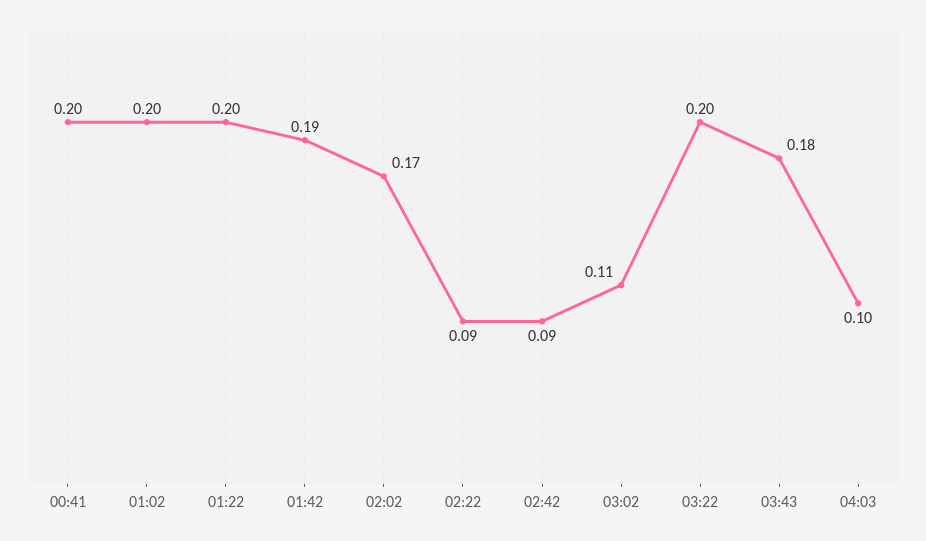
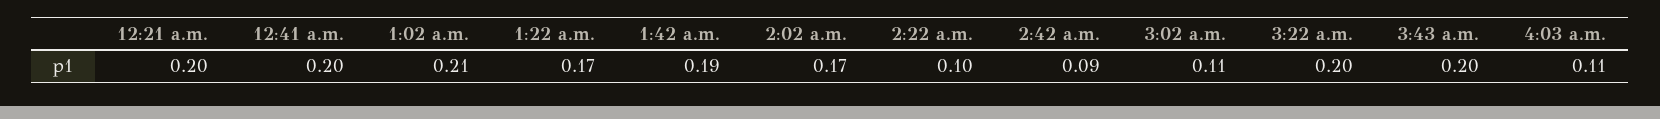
  {
    "00:41": 0.2,
-   "01:02": 0.2,
+   "01:02": 0.21,
-   "01:22": 0.2,
+   "01:22": 0.17,
    "01:42": 0.19,
    "02:02": 0.17,
-   "02:22": 0.09,
+   "02:22": 0.1,
    "02:42": 0.09,
    "03:02": 0.11,
    "03:22": 0.2,
-   "03:43": 0.18,
+   "03:43": 0.2,
-   "04:03": 0.1
+   "04:03": 0.11,
+   "12:21 a.m.": 0.2
  }

